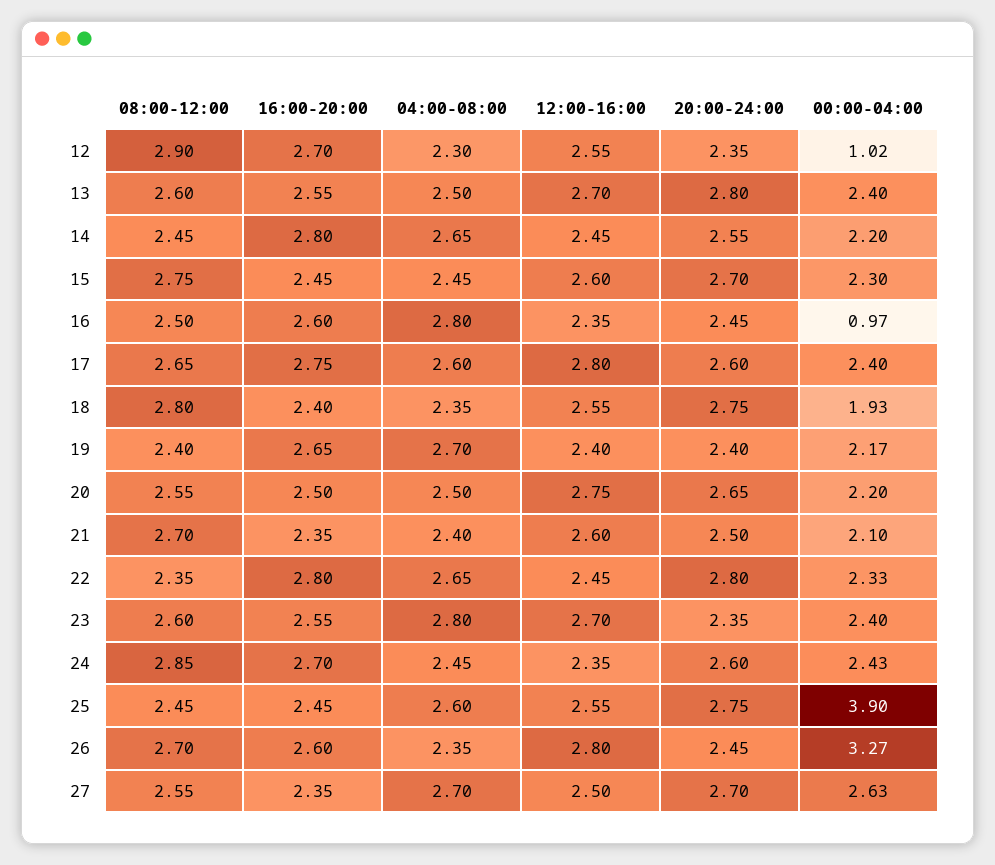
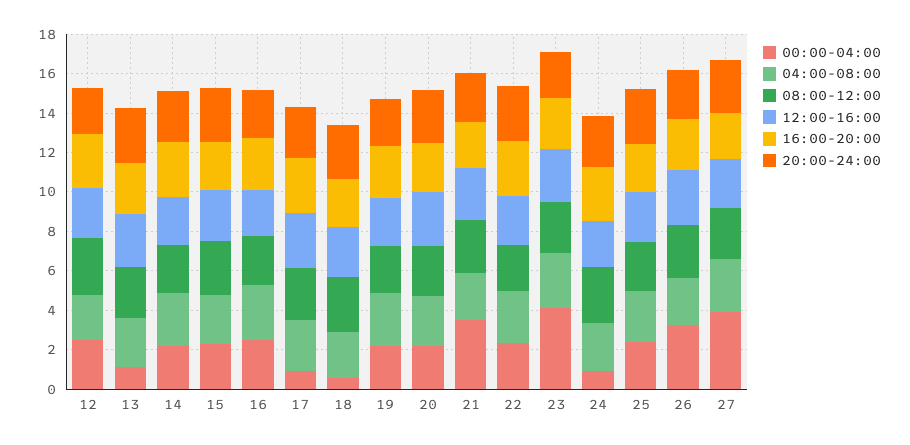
  {
    "08:00-12:00": {
      "12": 2.9,
      "13": 2.6,
      "14": 2.45,
      "15": 2.75,
      "16": 2.5,
      "17": 2.65,
      "18": 2.8,
      "19": 2.4,
      "20": 2.55,
      "21": 2.7,
      "22": 2.35,
      "23": 2.6,
      "24": 2.85,
      "25": 2.45,
      "26": 2.7,
      "27": 2.55
    },
    "16:00-20:00": {
      "12": 2.7,
      "13": 2.55,
      "14": 2.8,
      "15": 2.45,
      "16": 2.6,
      "17": 2.75,
      "18": 2.4,
      "19": 2.65,
      "20": 2.5,
      "21": 2.35,
      "22": 2.8,
      "23": 2.55,
      "24": 2.7,
      "25": 2.45,
      "26": 2.6,
      "27": 2.35
    },
    "04:00-08:00": {
      "12": 2.3,
      "13": 2.5,
      "14": 2.65,
      "15": 2.45,
      "16": 2.8,
      "17": 2.6,
      "18": 2.35,
      "19": 2.7,
      "20": 2.5,
      "21": 2.4,
      "22": 2.65,
      "23": 2.8,
      "24": 2.45,
      "25": 2.6,
      "26": 2.35,
      "27": 2.7
    },
    "12:00-16:00": {
      "12": 2.55,
      "13": 2.7,
      "14": 2.45,
      "15": 2.6,
      "16": 2.35,
      "17": 2.8,
      "18": 2.55,
      "19": 2.4,
      "20": 2.75,
      "21": 2.6,
      "22": 2.45,
      "23": 2.7,
      "24": 2.35,
      "25": 2.55,
      "26": 2.8,
      "27": 2.5
    },
    "20:00-24:00": {
      "12": 2.35,
      "13": 2.8,
      "14": 2.55,
      "15": 2.7,
      "16": 2.45,
      "17": 2.6,
      "18": 2.75,
      "19": 2.4,
      "20": 2.65,
      "21": 2.5,
      "22": 2.8,
      "23": 2.35,
      "24": 2.6,
      "25": 2.75,
      "26": 2.45,
      "27": 2.7
    },
    "00:00-04:00": {
-     "12": 1.02,
+     "12": 2.5,
-     "13": 2.4,
+     "13": 1,
      "14": 2.2,
      "15": 2.3,
-     "16": 0.97,
+     "16": 2.5,
-     "17": 2.4,
+     "17": 1,
-     "18": 1.93,
+     "18": 0.5,
      "19": 2.17,
      "20": 2.2,
-     "21": 2.1,
+     "21": 3.5,
      "22": 2.33,
-     "23": 2.4,
+     "23": 4,
-     "24": 2.43,
+     "24": 1,
-     "25": 3.9,
+     "25": 2.5,
      "26": 3.27,
-     "27": 2.63
+     "27": 4
    }
  }

